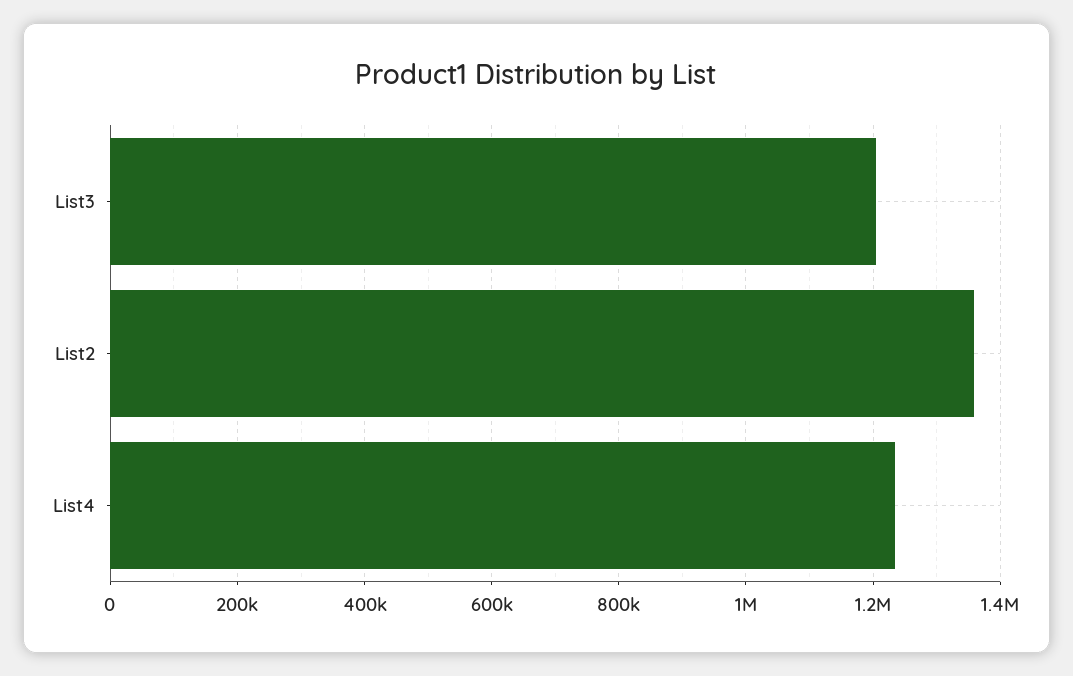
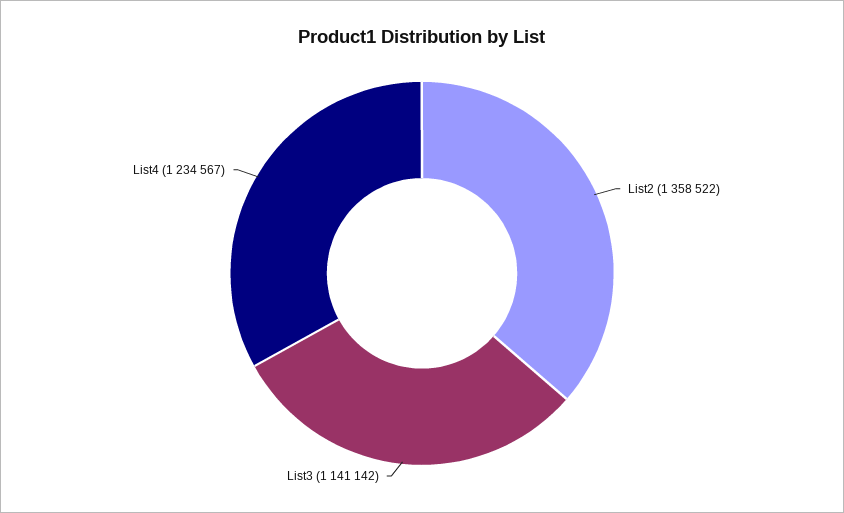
  {
-   "List3": 1200000,
+   "List3": 1141142,
    "List2": 1358522,
    "List4": 1234567
  }

